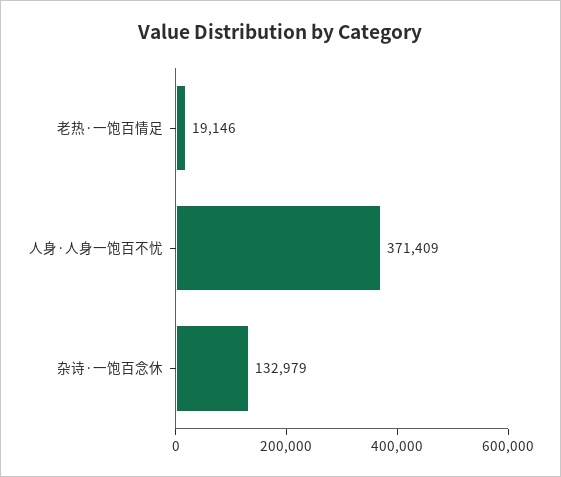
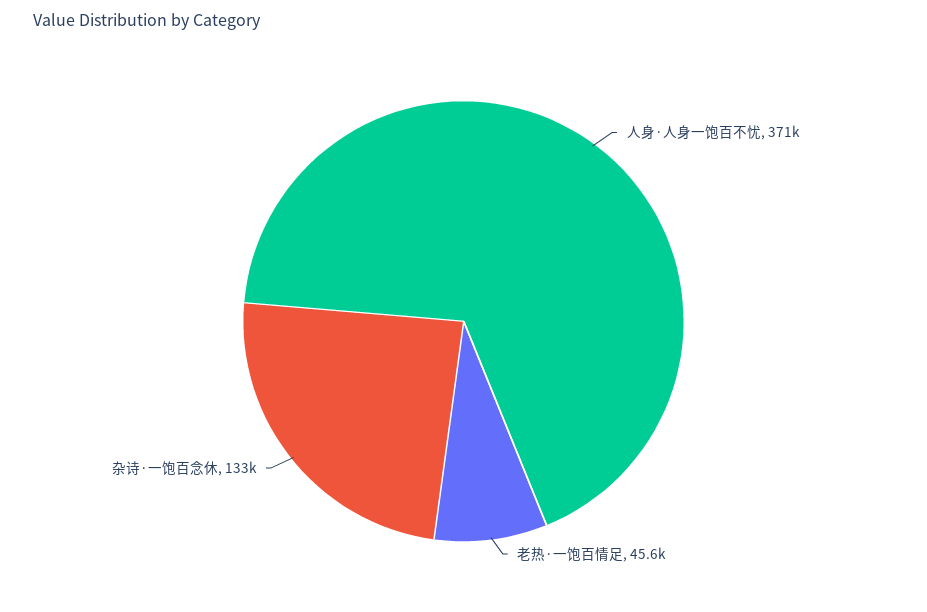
  {
-   "老热·一饱百情足": 19146,
+   "老热·一饱百情足": 45600,
    "人身·人身一饱百不忧": 371409,
    "杂诗·一饱百念休": 132979
  }

